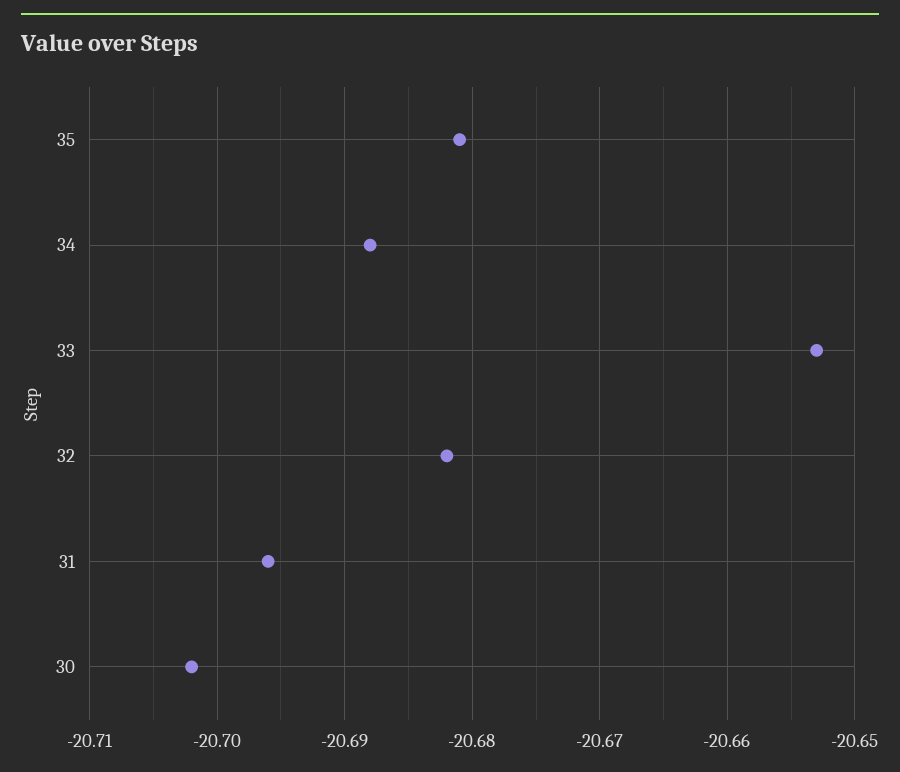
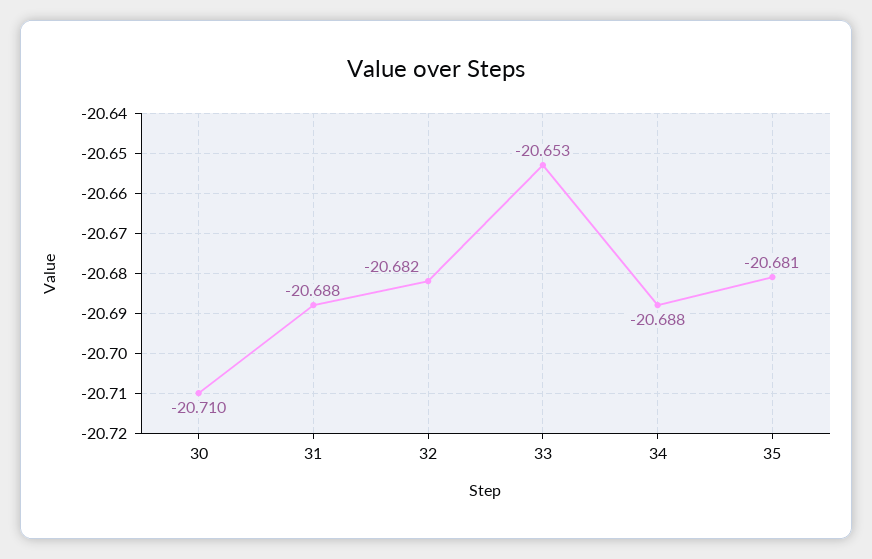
  {
    "35": -20.681,
    "34": -20.688,
    "33": -20.653,
    "32": -20.682,
-   "31": -20.696,
+   "31": -20.688,
-   "30": -20.702
+   "30": -20.71
  }

